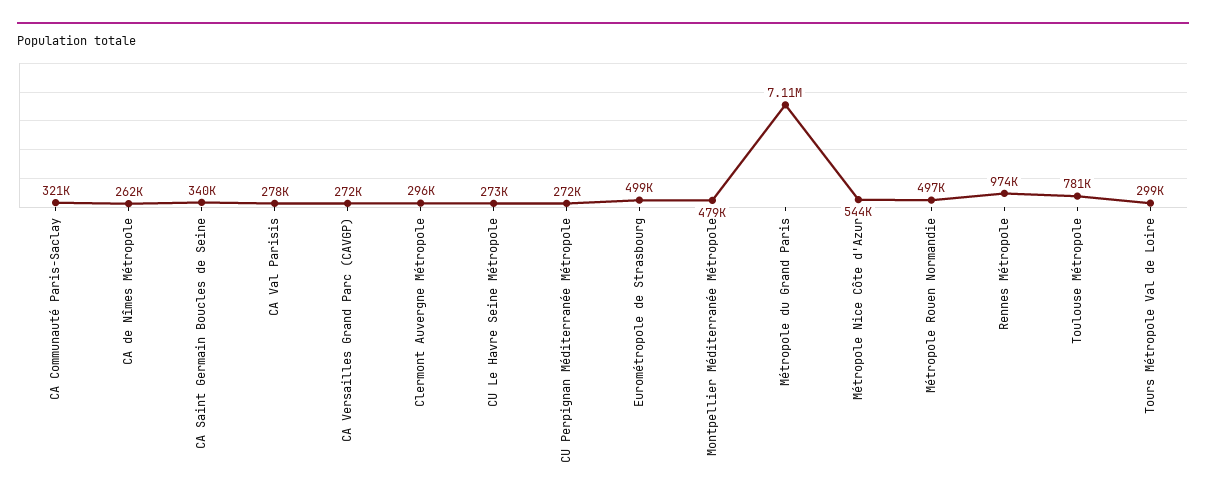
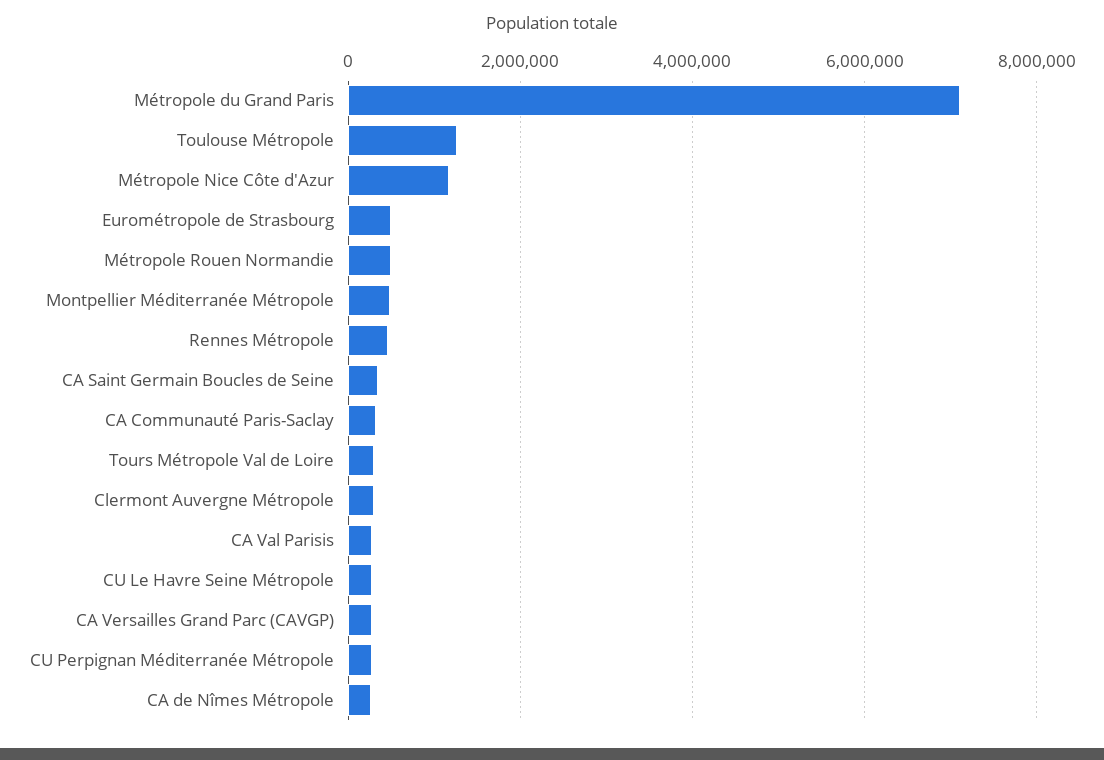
  {
    "CA Communauté Paris-Saclay": 321000,
    "CA de Nîmes Métropole": 262000,
    "CA Saint Germain Boucles de Seine": 340000,
    "CA Val Parisis": 278000,
    "CA Versailles Grand Parc (CAVGP)": 272000,
    "Clermont Auvergne Métropole": 296000,
    "CU Le Havre Seine Métropole": 273000,
    "CU Perpignan Méditerranée Métropole": 272000,
    "Eurométropole de Strasbourg": 499000,
    "Montpellier Méditerranée Métropole": 479000,
    "Métropole du Grand Paris": 7110000,
-   "Métropole Nice Côte d'Azur": 544000,
+   "Métropole Nice Côte d'Azur": 1200000,
    "Métropole Rouen Normandie": 497000,
-   "Rennes Métropole": 974000,
+   "Rennes Métropole": 400000,
-   "Toulouse Métropole": 781000,
+   "Toulouse Métropole": 1200000,
    "Tours Métropole Val de Loire": 299000
  }

